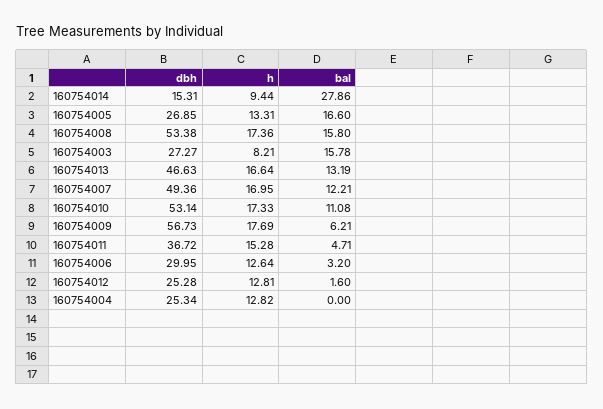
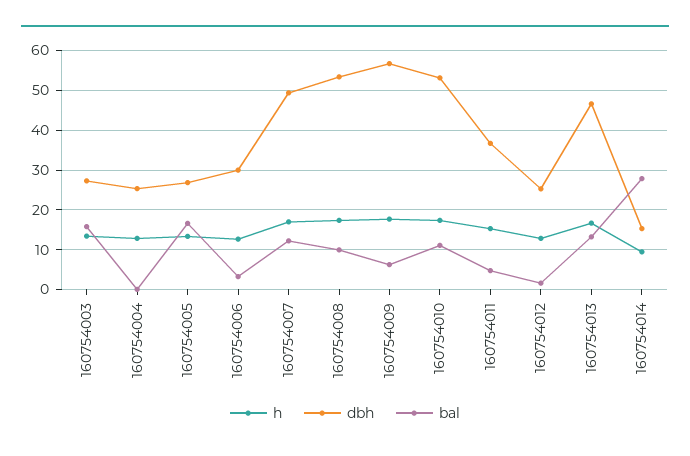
  {
    "dbh": {
      "160754014": 15.31,
      "160754005": 26.85,
      "160754008": 53.38,
      "160754003": 27.27,
      "160754013": 46.63,
      "160754007": 49.36,
      "160754010": 53.14,
      "160754009": 56.73,
      "160754011": 36.72,
      "160754006": 29.95,
      "160754012": 25.28,
      "160754004": 25.34
    },
    "h": {
      "160754014": 9.44,
      "160754005": 13.31,
      "160754008": 17.36,
-     "160754003": 8.21,
+     "160754003": 14,
      "160754013": 16.64,
      "160754007": 16.95,
      "160754010": 17.33,
      "160754009": 17.69,
      "160754011": 15.28,
      "160754006": 12.64,
      "160754012": 12.81,
      "160754004": 12.82
    },
    "bal": {
      "160754014": 27.86,
      "160754005": 16.6,
-     "160754008": 15.8,
+     "160754008": 10,
      "160754003": 15.78,
      "160754013": 13.19,
      "160754007": 12.21,
      "160754010": 11.08,
      "160754009": 6.21,
      "160754011": 4.71,
      "160754006": 3.2,
      "160754012": 1.6,
      "160754004": 0
    }
  }

